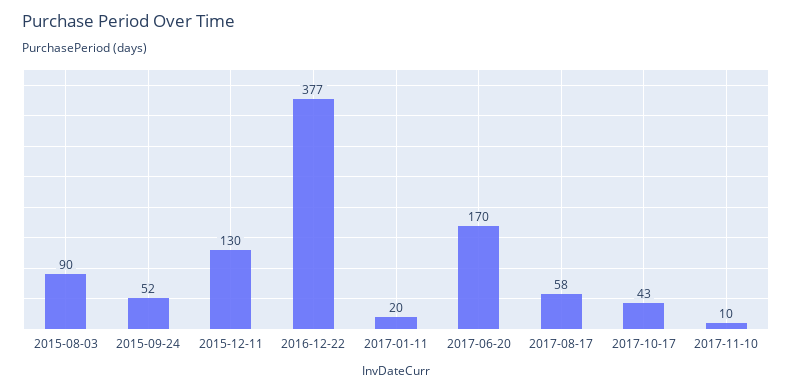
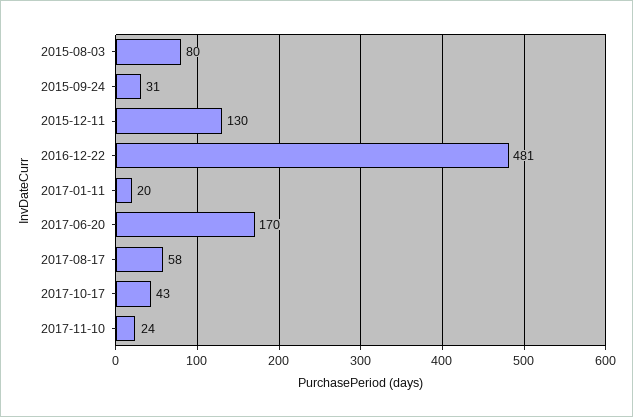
  {
-   "2015-08-03": 90,
+   "2015-08-03": 80,
-   "2015-09-24": 52,
+   "2015-09-24": 31,
    "2015-12-11": 130,
-   "2016-12-22": 377,
+   "2016-12-22": 481,
    "2017-01-11": 20,
    "2017-06-20": 170,
    "2017-08-17": 58,
    "2017-10-17": 43,
-   "2017-11-10": 10
+   "2017-11-10": 24
  }

